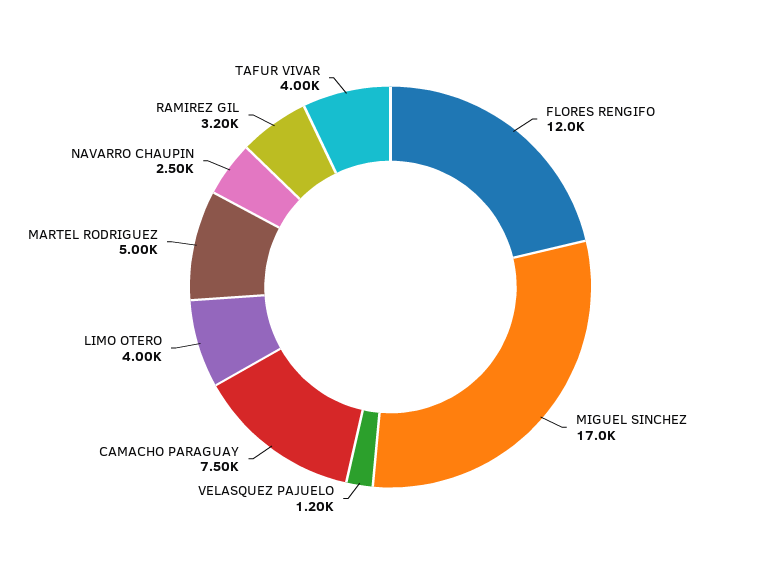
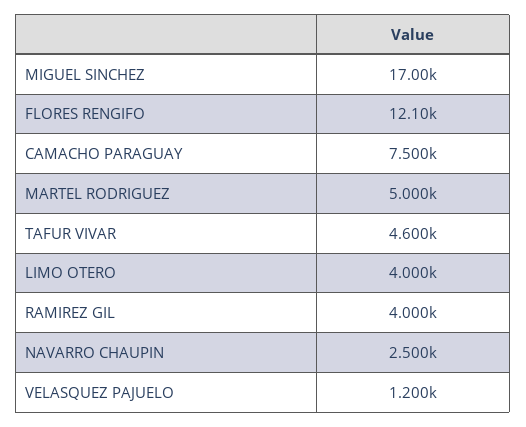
  {
-   "FLORES RENGIFO": 12000,
+   "FLORES RENGIFO": 12100,
    "MIGUEL SINCHEZ": 17000,
    "VELASQUEZ PAJUELO": 1200,
    "CAMACHO PARAGUAY": 7500,
    "LIMO OTERO": 4000,
    "MARTEL RODRIGUEZ": 5000,
    "NAVARRO CHAUPIN": 2500,
-   "RAMIREZ GIL": 3200,
+   "RAMIREZ GIL": 4000,
-   "TAFUR VIVAR": 4000
+   "TAFUR VIVAR": 4600
  }

